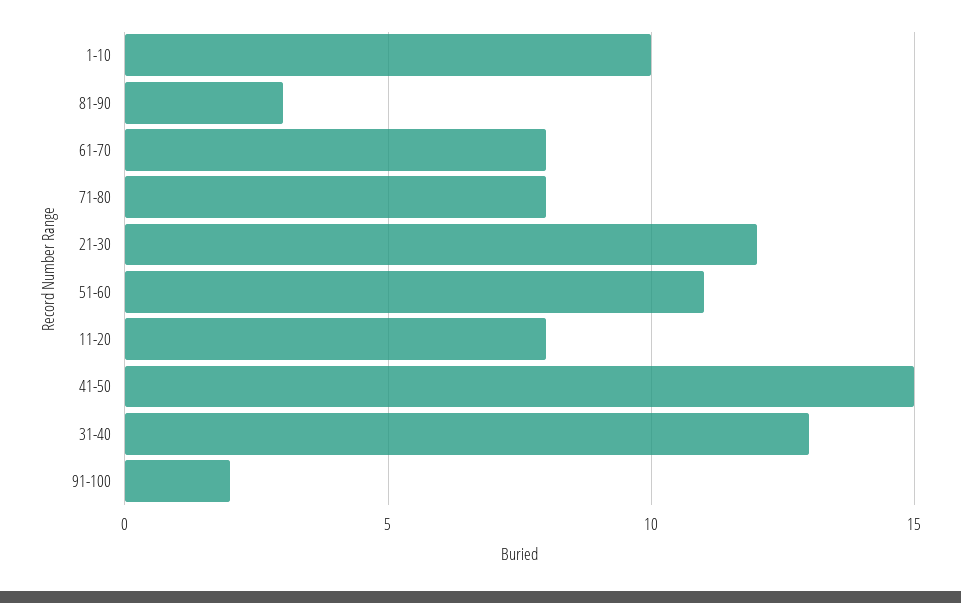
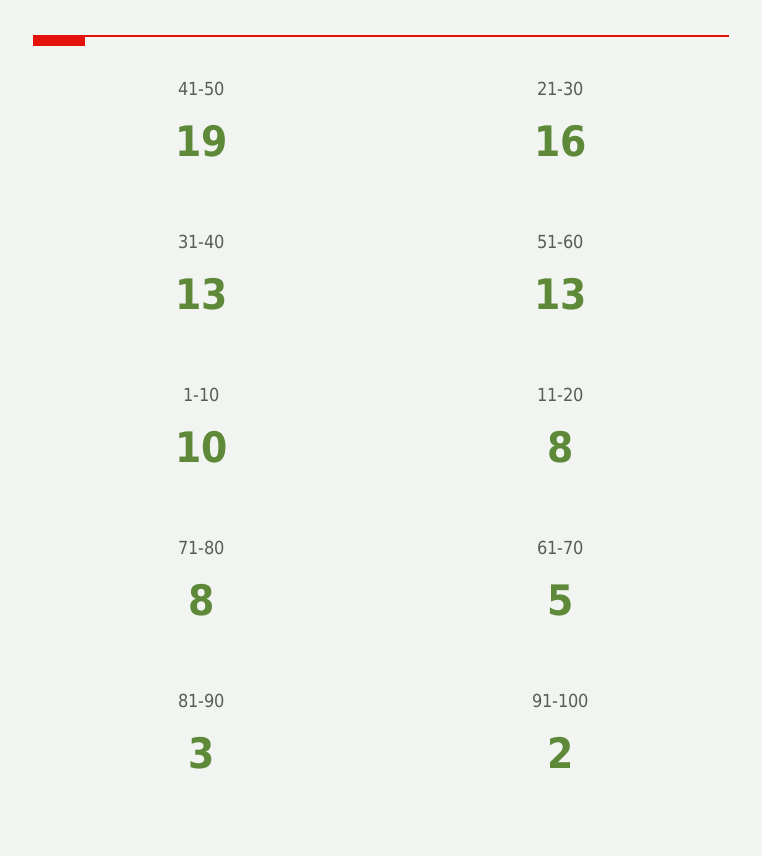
  {
    "1-10": 10,
    "81-90": 3,
-   "61-70": 8,
+   "61-70": 5,
    "71-80": 8,
-   "21-30": 12,
+   "21-30": 16,
-   "51-60": 11,
+   "51-60": 13,
    "11-20": 8,
-   "41-50": 15,
+   "41-50": 19,
    "31-40": 13,
    "91-100": 2
  }

